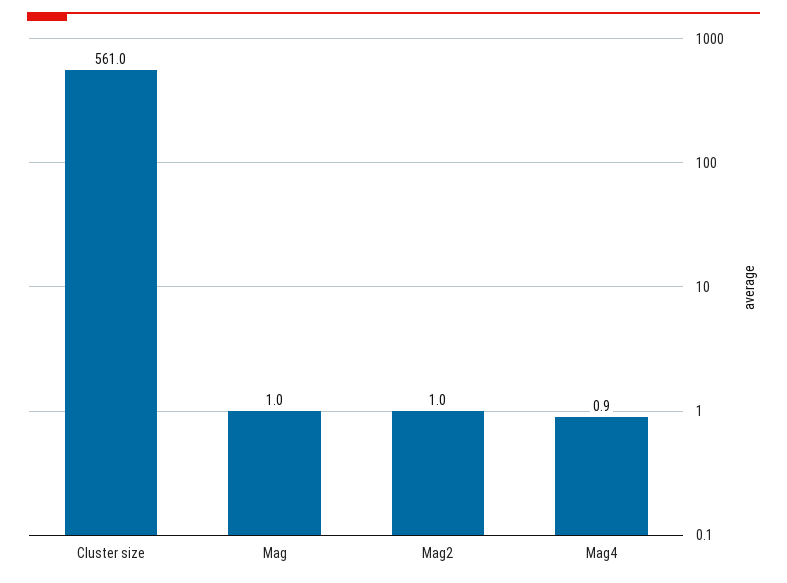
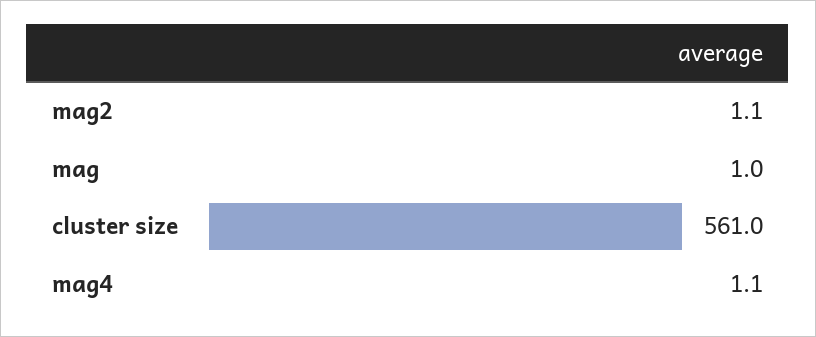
  {
    "Cluster size": 561,
    "Mag": 1,
-   "Mag2": 1,
+   "Mag2": 1.1,
-   "Mag4": 0.9
+   "Mag4": 1.1
  }

